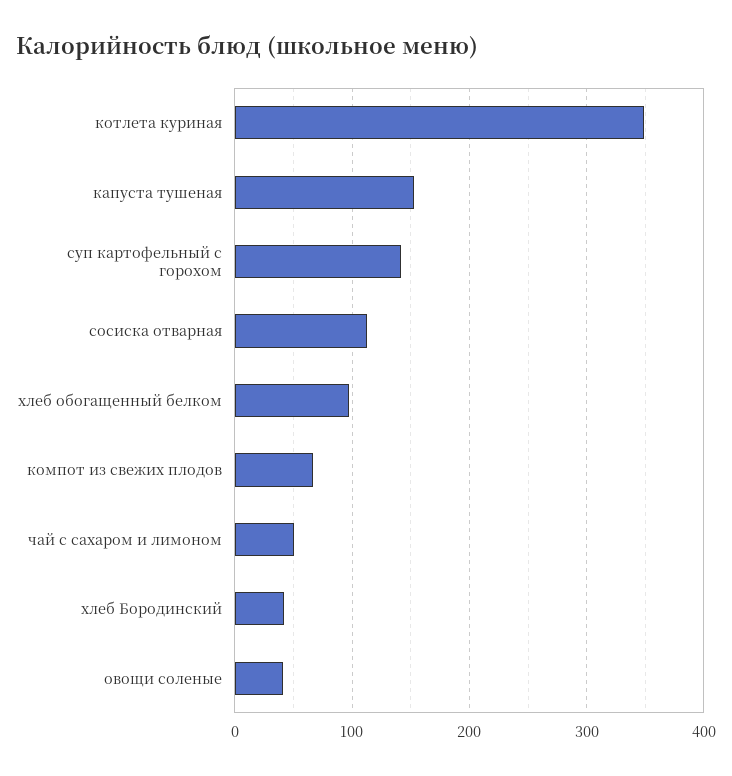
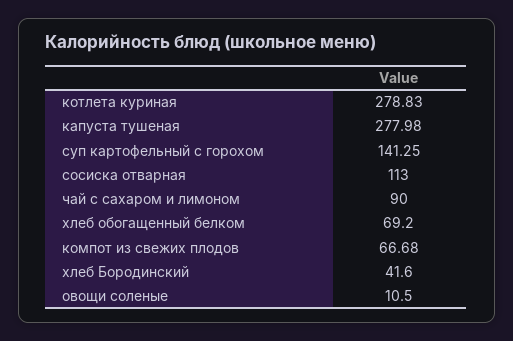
  {
-   "котлета куриная": 350,
+   "котлета куриная": 278.83,
-   "капуста тушеная": 150,
+   "капуста тушеная": 277.98,
    "суп картофельный с горохом": 141.25,
    "сосиска отварная": 113,
-   "хлеб обогащенный белком": 100,
+   "хлеб обогащенный белком": 69.2,
    "компот из свежих плодов": 66.68,
-   "чай с сахаром и лимоном": 50,
+   "чай с сахаром и лимоном": 90,
    "хлеб Бородинский": 41.6,
-   "овощи соленые": 40
+   "овощи соленые": 10.5
  }

